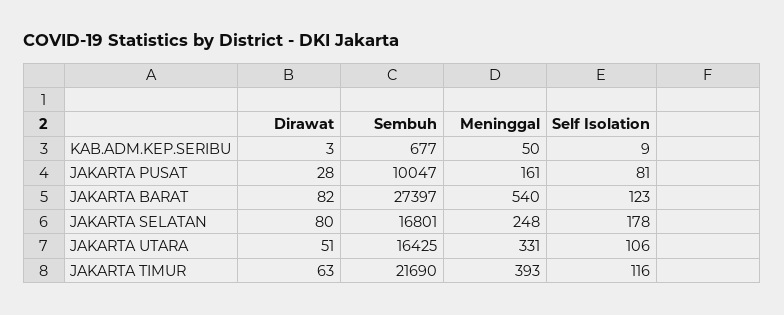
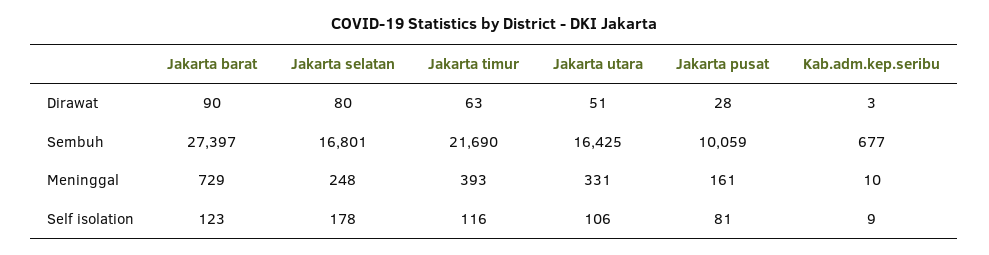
  {
    "Dirawat": {
      "KAB.ADM.KEP.SERIBU": 3,
      "JAKARTA PUSAT": 28,
-     "JAKARTA BARAT": 82,
+     "JAKARTA BARAT": 90,
      "JAKARTA SELATAN": 80,
      "JAKARTA UTARA": 51,
      "JAKARTA TIMUR": 63
    },
    "Sembuh": {
      "KAB.ADM.KEP.SERIBU": 677,
-     "JAKARTA PUSAT": 10047,
+     "JAKARTA PUSAT": 10059,
      "JAKARTA BARAT": 27397,
      "JAKARTA SELATAN": 16801,
      "JAKARTA UTARA": 16425,
      "JAKARTA TIMUR": 21690
    },
    "Meninggal": {
-     "KAB.ADM.KEP.SERIBU": 50,
+     "KAB.ADM.KEP.SERIBU": 10,
      "JAKARTA PUSAT": 161,
-     "JAKARTA BARAT": 540,
+     "JAKARTA BARAT": 729,
      "JAKARTA SELATAN": 248,
      "JAKARTA UTARA": 331,
      "JAKARTA TIMUR": 393
    },
    "Self Isolation": {
      "KAB.ADM.KEP.SERIBU": 9,
      "JAKARTA PUSAT": 81,
      "JAKARTA BARAT": 123,
      "JAKARTA SELATAN": 178,
      "JAKARTA UTARA": 106,
      "JAKARTA TIMUR": 116
    }
  }

